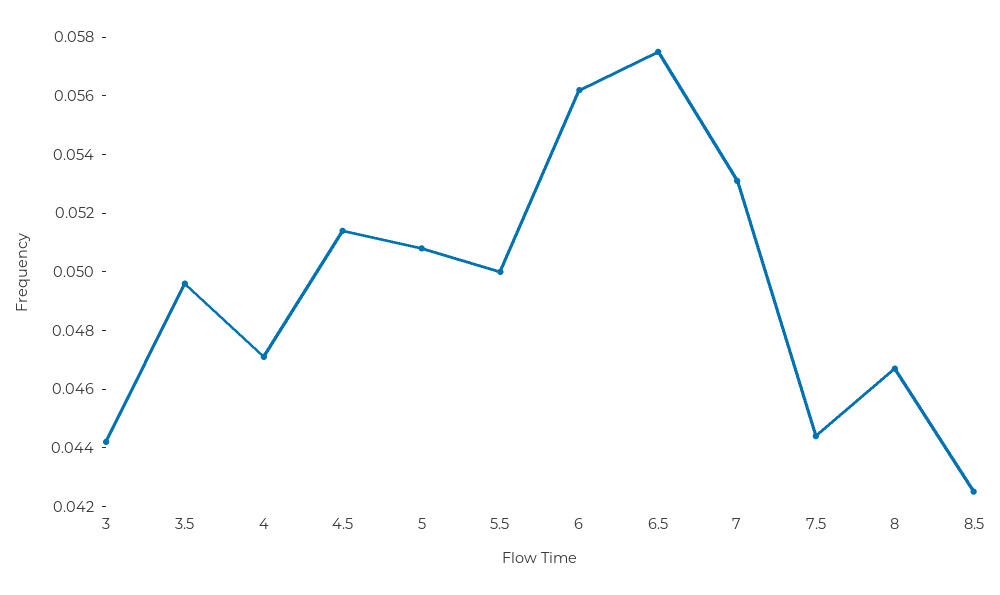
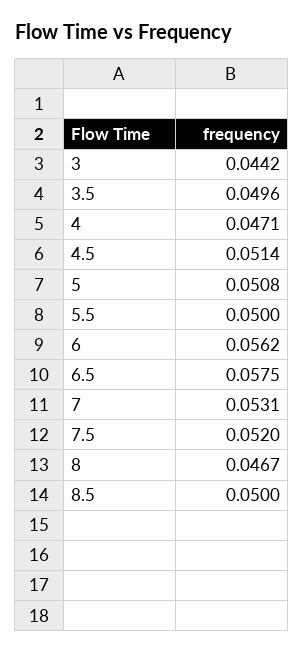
  {
    "3": 0.0442,
    "3.5": 0.0496,
    "4": 0.0471,
    "4.5": 0.0514,
    "5": 0.0508,
    "5.5": 0.05,
    "6": 0.0562,
    "6.5": 0.0575,
    "7": 0.0531,
-   "7.5": 0.0445,
+   "7.5": 0.052,
    "8": 0.0467,
-   "8.5": 0.0425
+   "8.5": 0.05
  }

